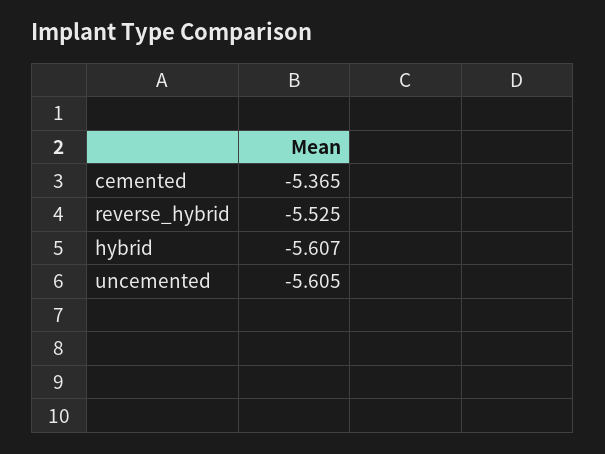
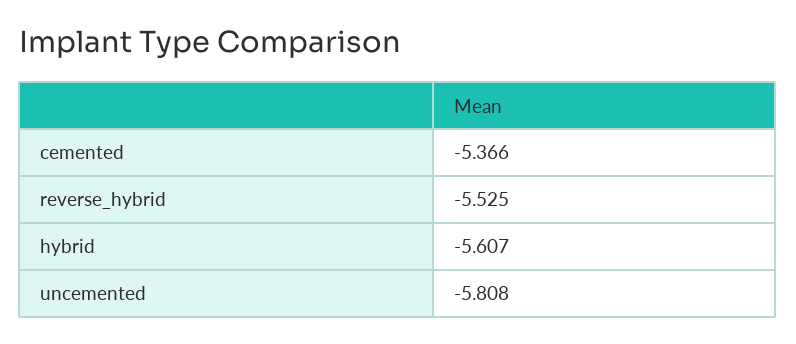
  {
-   "cemented": -5.365,
+   "cemented": -5.366,
    "reverse_hybrid": -5.525,
    "hybrid": -5.607,
-   "uncemented": -5.605
+   "uncemented": -5.808
  }

